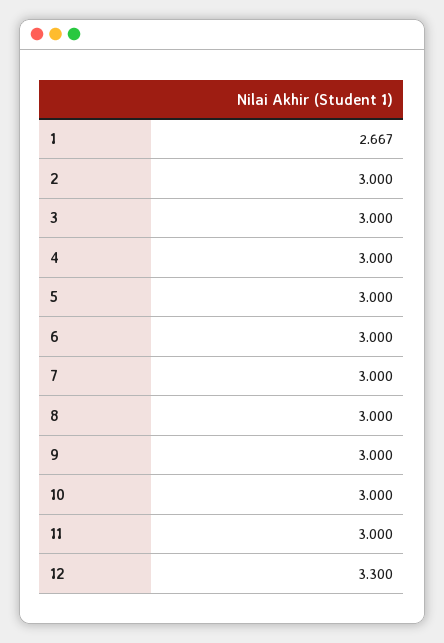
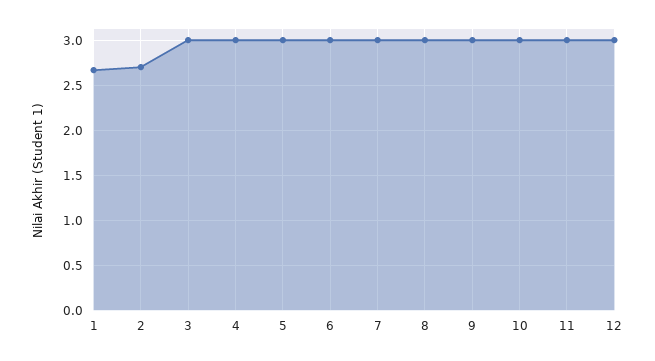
  {
    "1": 2.667,
-   "2": 3,
+   "2": 2.7,
    "3": 3,
    "4": 3,
    "5": 3,
    "6": 3,
    "7": 3,
    "8": 3,
    "9": 3,
    "10": 3,
    "11": 3,
-   "12": 3.3
+   "12": 3
  }

